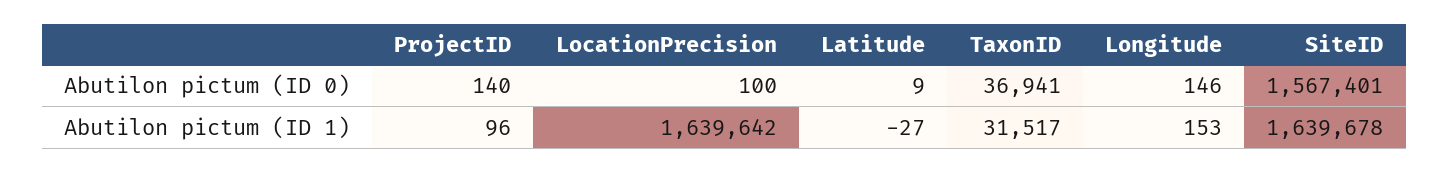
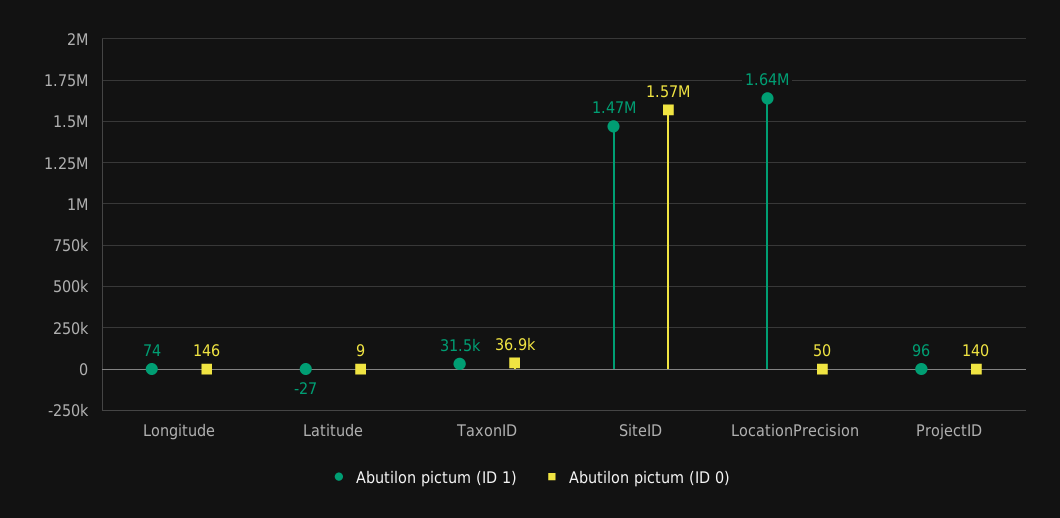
  {
    "Abutilon pictum (ID 0)": {
      "ProjectID": 140,
-     "LocationPrecision": 100,
+     "LocationPrecision": 50,
      "Latitude": 9,
      "TaxonID": 36941,
      "Longitude": 146,
      "SiteID": 1567401
    },
    "Abutilon pictum (ID 1)": {
      "ProjectID": 96,
      "LocationPrecision": 1639642,
      "Latitude": -27,
      "TaxonID": 31517,
-     "Longitude": 153,
+     "Longitude": 74,
-     "SiteID": 1639678
+     "SiteID": 1470000
    }
  }

